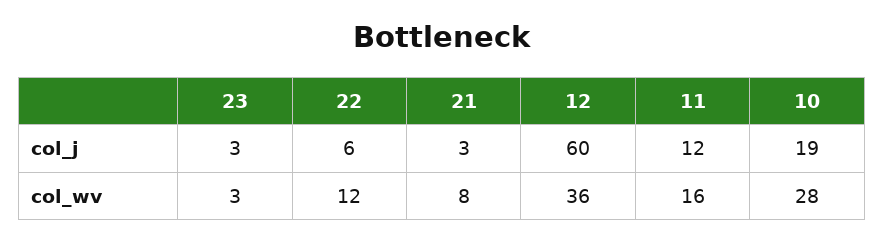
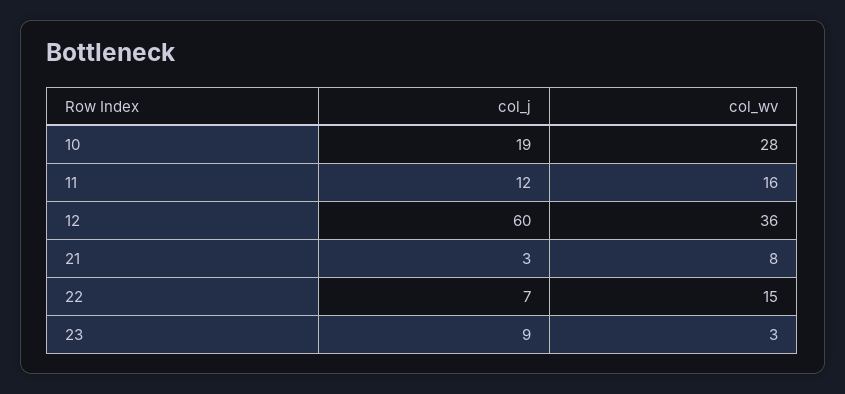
  {
    "23": {
-     "col_j": 3,
+     "col_j": 9,
      "col_wv": 3
    },
    "22": {
-     "col_j": 6,
+     "col_j": 7,
-     "col_wv": 12
+     "col_wv": 15
    },
    "21": {
      "col_j": 3,
      "col_wv": 8
    },
    "12": {
      "col_j": 60,
      "col_wv": 36
    },
    "11": {
      "col_j": 12,
      "col_wv": 16
    },
    "10": {
      "col_j": 19,
      "col_wv": 28
    }
  }

